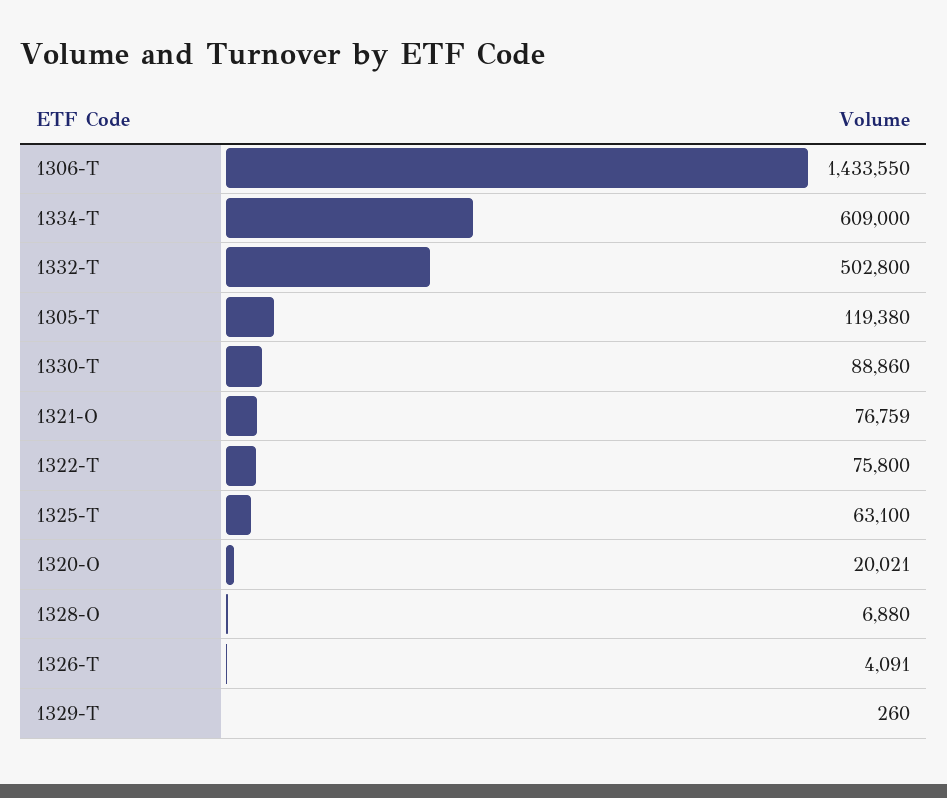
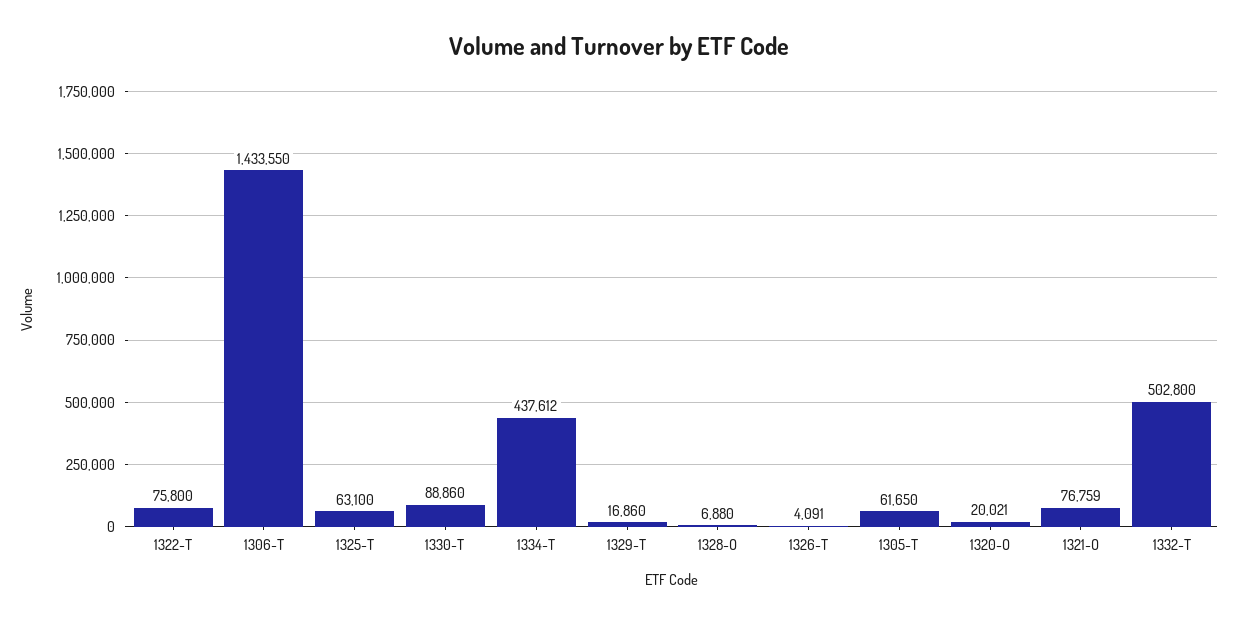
  {
    "1306-T": 1433550,
-   "1334-T": 609000,
+   "1334-T": 437612,
    "1332-T": 502800,
-   "1305-T": 119380,
+   "1305-T": 61650,
    "1330-T": 88860,
    "1321-O": 76759,
    "1322-T": 75800,
    "1325-T": 63100,
    "1320-O": 20021,
    "1328-O": 6880,
    "1326-T": 4091,
-   "1329-T": 260
+   "1329-T": 16860
  }

